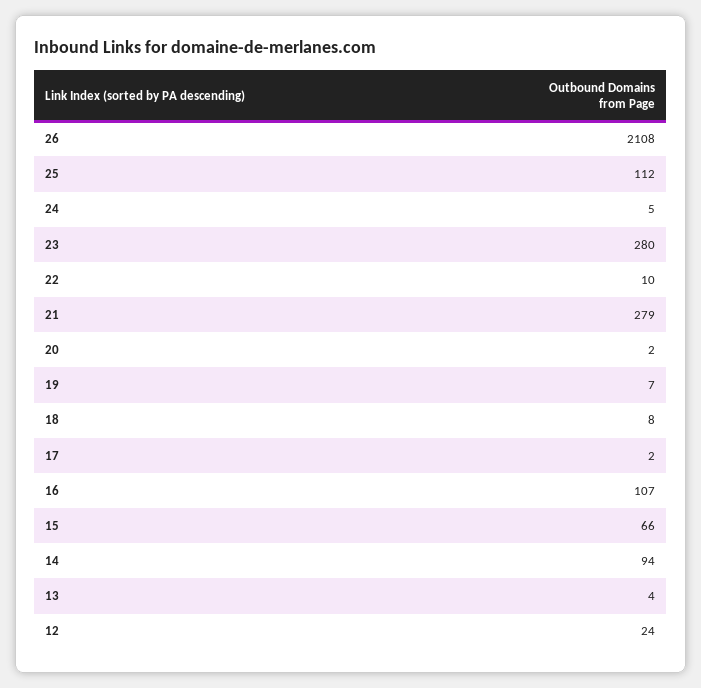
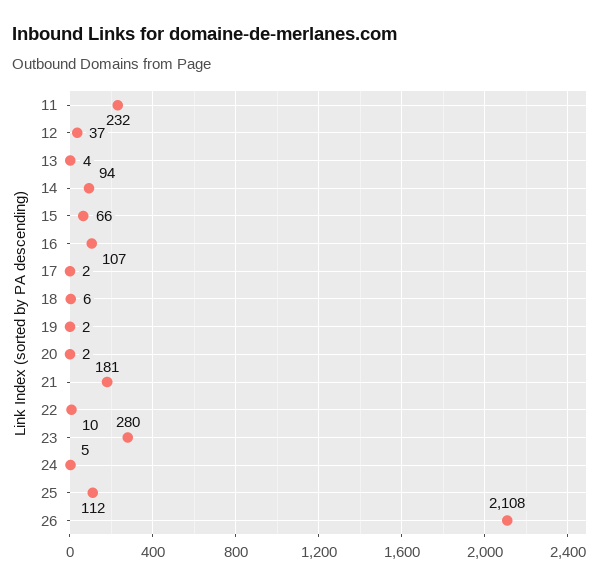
  {
    "26": 2108,
    "25": 112,
    "24": 5,
    "23": 280,
    "22": 10,
-   "21": 279,
+   "21": 181,
    "20": 2,
-   "19": 7,
+   "19": 2,
-   "18": 8,
+   "18": 6,
    "17": 2,
    "16": 107,
    "15": 66,
    "14": 94,
    "13": 4,
-   "12": 24
+   "12": 37,
+   "11": 232
  }

